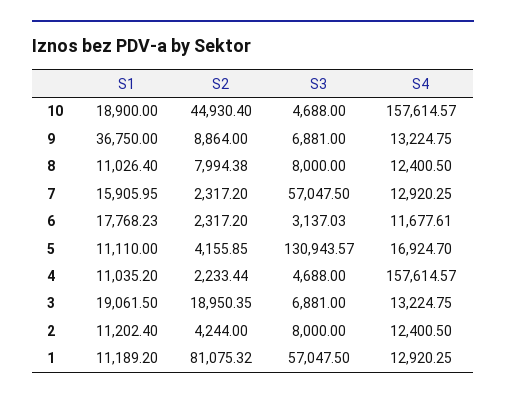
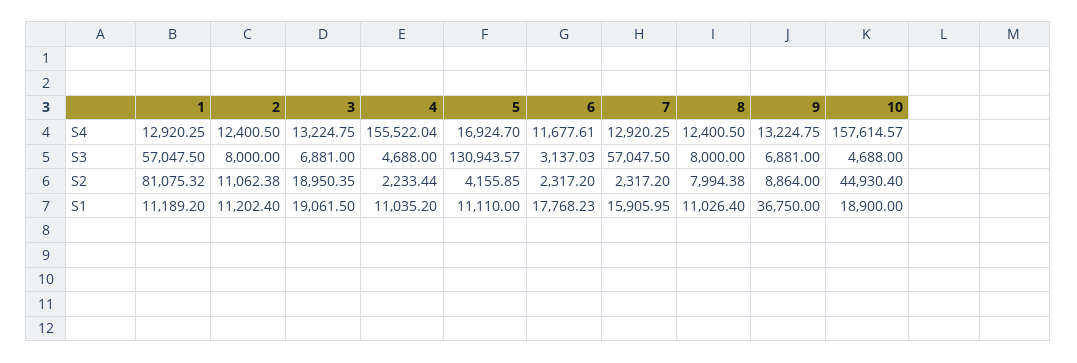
  {
    "S1": {
      "10": 18900,
      "9": 36750,
      "8": 11026.4,
      "7": 15905.95,
      "6": 17768.23,
      "5": 11110,
      "4": 11035.2,
      "3": 19061.5,
      "2": 11202.4,
      "1": 11189.2
    },
    "S2": {
      "10": 44930.4,
      "9": 8864,
      "8": 7994.38,
      "7": 2317.2,
      "6": 2317.2,
      "5": 4155.85,
      "4": 2233.44,
      "3": 18950.35,
-     "2": 4244,
+     "2": 11062.38,
      "1": 81075.32
    },
    "S3": {
      "10": 4688,
      "9": 6881,
      "8": 8000,
      "7": 57047.5,
      "6": 3137.03,
      "5": 130943.57,
      "4": 4688,
      "3": 6881,
      "2": 8000,
      "1": 57047.5
    },
    "S4": {
      "10": 157614.57,
      "9": 13224.75,
      "8": 12400.5,
      "7": 12920.25,
      "6": 11677.61,
      "5": 16924.7,
-     "4": 157614.57,
+     "4": 155522.04,
      "3": 13224.75,
      "2": 12400.5,
      "1": 12920.25
    }
  }

